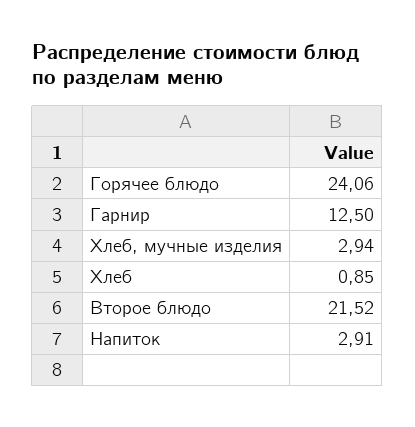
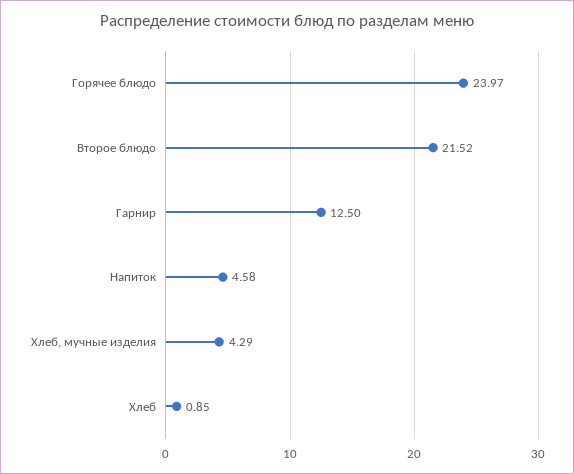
  {
-   "Горячее блюдо": 24.06,
+   "Горячее блюдо": 23.97,
    "Гарнир": 12.5,
-   "Хлеб, мучные изделия": 2.94,
+   "Хлеб, мучные изделия": 4.29,
    "Хлеб": 0.85,
    "Второе блюдо": 21.52,
-   "Напиток": 2.91
+   "Напиток": 4.58
  }

